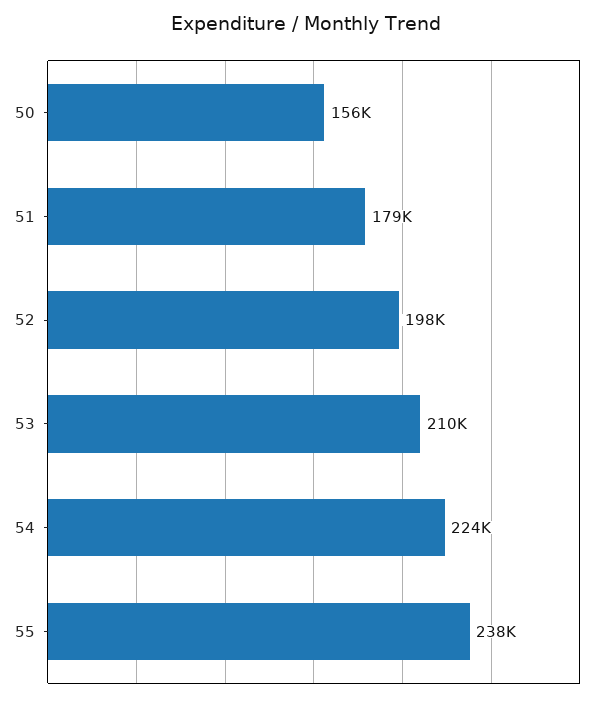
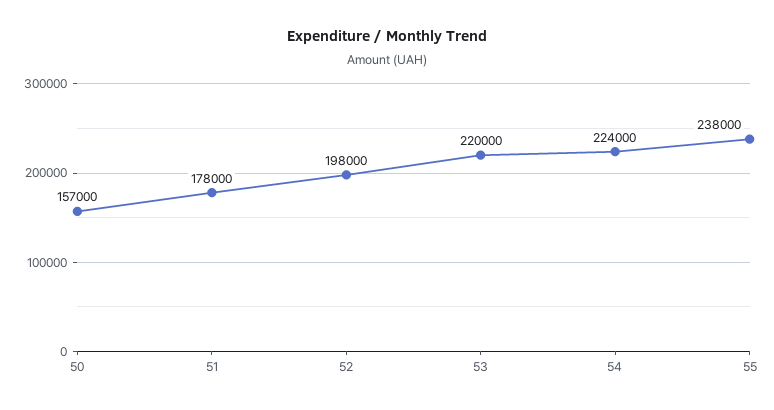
  {
-   "50": 156000,
+   "50": 157000,
-   "51": 179000,
+   "51": 178000,
    "52": 198000,
-   "53": 210000,
+   "53": 220000,
    "54": 224000,
    "55": 238000
  }

